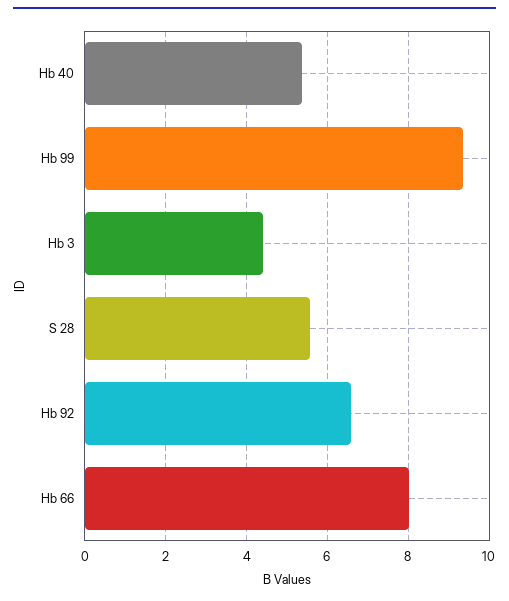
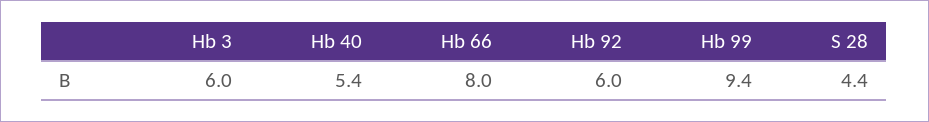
  {
    "Hb 40": 5.4,
    "Hb 99": 9.4,
-   "Hb 3": 4.4,
+   "Hb 3": 6,
-   "S 28": 5.6,
+   "S 28": 4.4,
-   "Hb 92": 6.6,
+   "Hb 92": 6,
    "Hb 66": 8
  }

